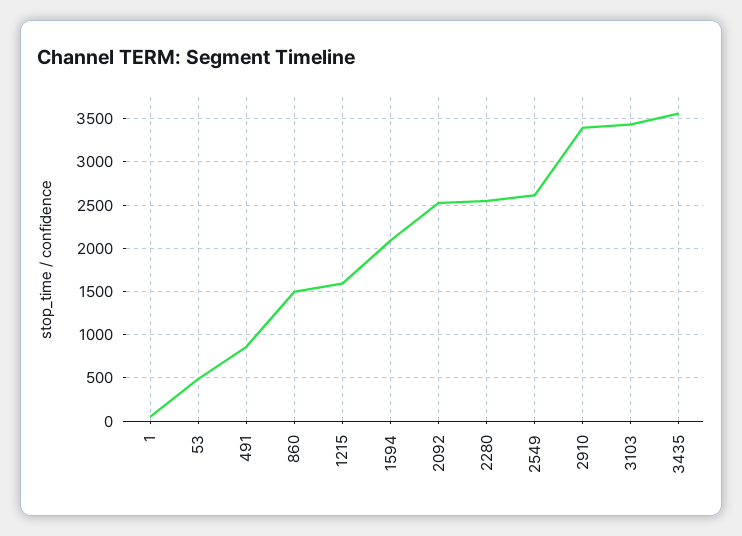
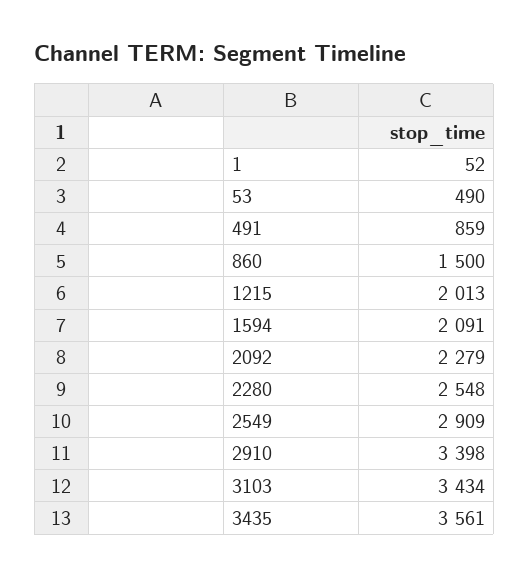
  {
    "1": 52,
    "53": 490,
    "491": 859,
    "860": 1500,
-   "1215": 1600,
+   "1215": 2013,
    "1594": 2091,
-   "2092": 2500,
+   "2092": 2279,
    "2280": 2548,
-   "2549": 2600,
+   "2549": 2909,
    "2910": 3398,
    "3103": 3434,
    "3435": 3561
  }

